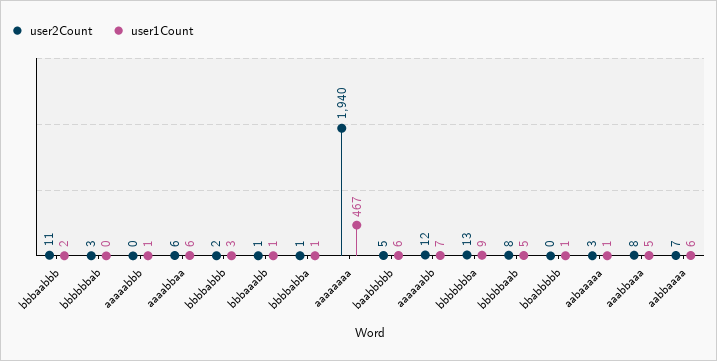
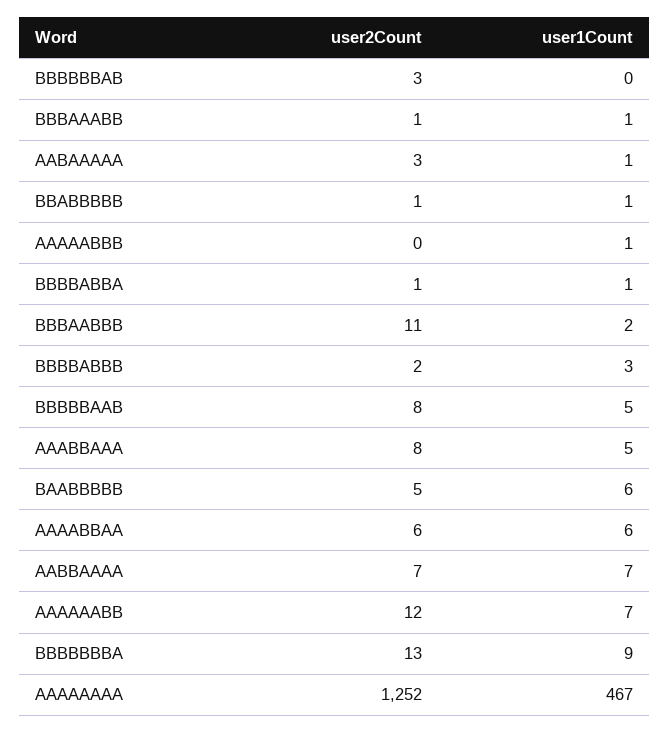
  {
    "user2Count": {
      "bbbaabbb": 11,
      "bbbbbbab": 3,
      "aaaaabbb": 0,
      "aaaabbaa": 6,
      "bbbbabbb": 2,
      "bbbaaabb": 1,
      "bbbbabba": 1,
-     "aaaaaaaa": 1940,
+     "aaaaaaaa": 1252,
      "baabbbbb": 5,
      "aaaaaabb": 12,
      "bbbbbbba": 13,
      "bbbbbaab": 8,
-     "bbabbbbb": 0,
+     "bbabbbbb": 1,
      "aabaaaaa": 3,
      "aaabbaaa": 8,
      "aabbaaaa": 7
    },
    "user1Count": {
      "bbbaabbb": 2,
      "bbbbbbab": 0,
      "aaaaabbb": 1,
      "aaaabbaa": 6,
      "bbbbabbb": 3,
      "bbbaaabb": 1,
      "bbbbabba": 1,
      "aaaaaaaa": 467,
      "baabbbbb": 6,
      "aaaaaabb": 7,
      "bbbbbbba": 9,
      "bbbbbaab": 5,
      "bbabbbbb": 1,
      "aabaaaaa": 1,
      "aaabbaaa": 5,
-     "aabbaaaa": 6
+     "aabbaaaa": 7
    }
  }

